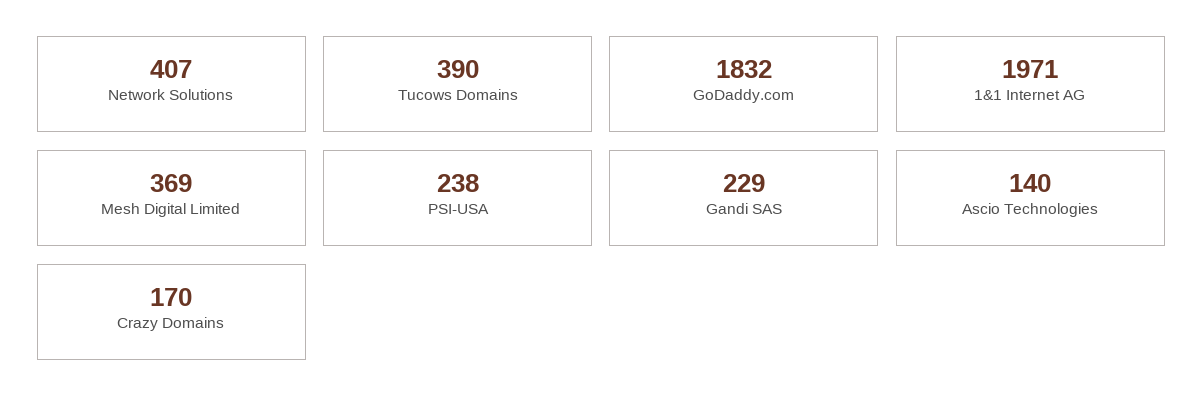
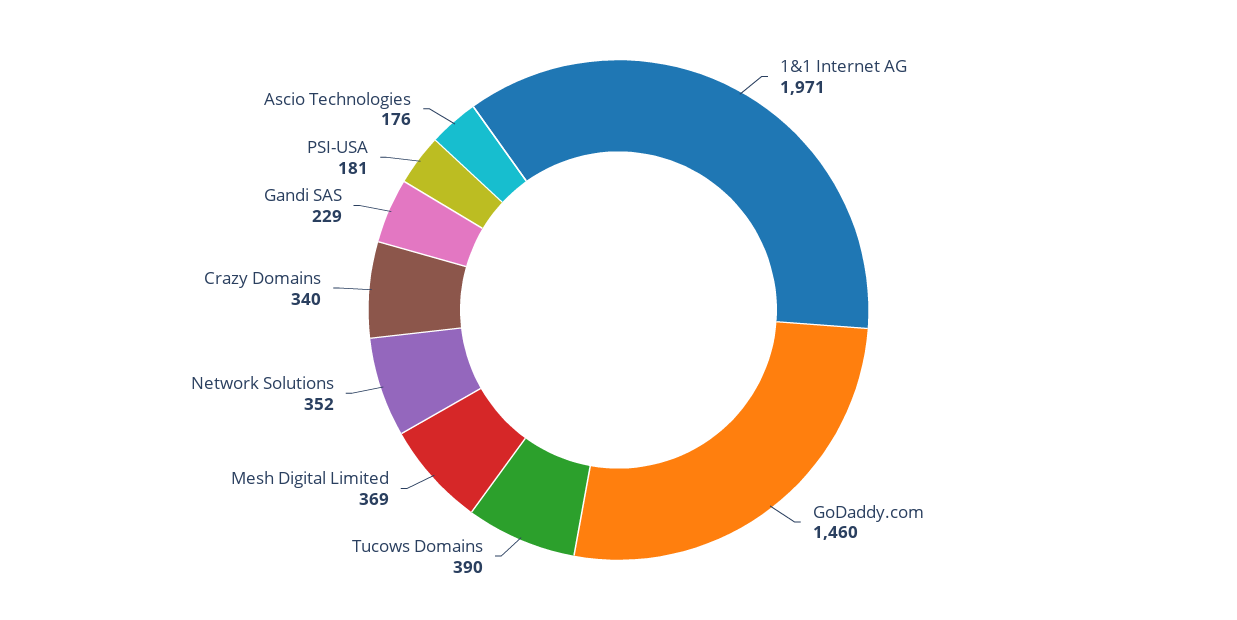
  {
-   "Network Solutions": 407,
+   "Network Solutions": 352,
    "Tucows Domains": 390,
-   "GoDaddy.com": 1832,
+   "GoDaddy.com": 1460,
    "1&1 Internet AG": 1971,
    "Mesh Digital Limited": 369,
-   "PSI-USA": 238,
+   "PSI-USA": 181,
    "Gandi SAS": 229,
-   "Ascio Technologies": 140,
+   "Ascio Technologies": 176,
-   "Crazy Domains": 170
+   "Crazy Domains": 340
  }

